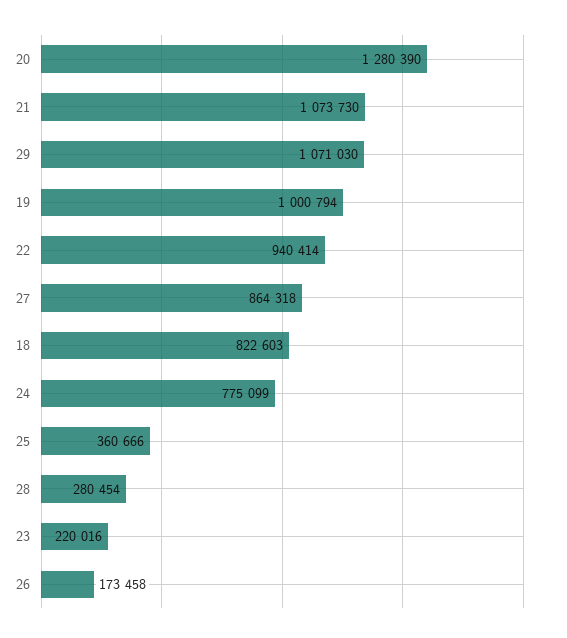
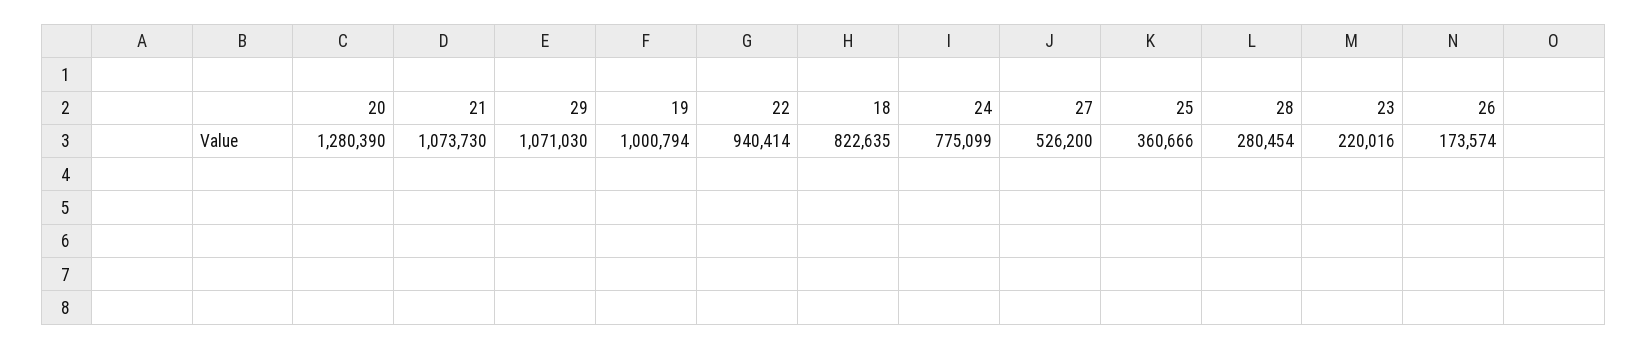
  {
    "20": 1280390,
    "21": 1073730,
    "29": 1071030,
    "19": 1000794,
    "22": 940414,
-   "27": 864318,
+   "27": 526200,
-   "18": 822603,
+   "18": 822635,
    "24": 775099,
    "25": 360666,
    "28": 280454,
    "23": 220016,
-   "26": 173458
+   "26": 173574
  }

